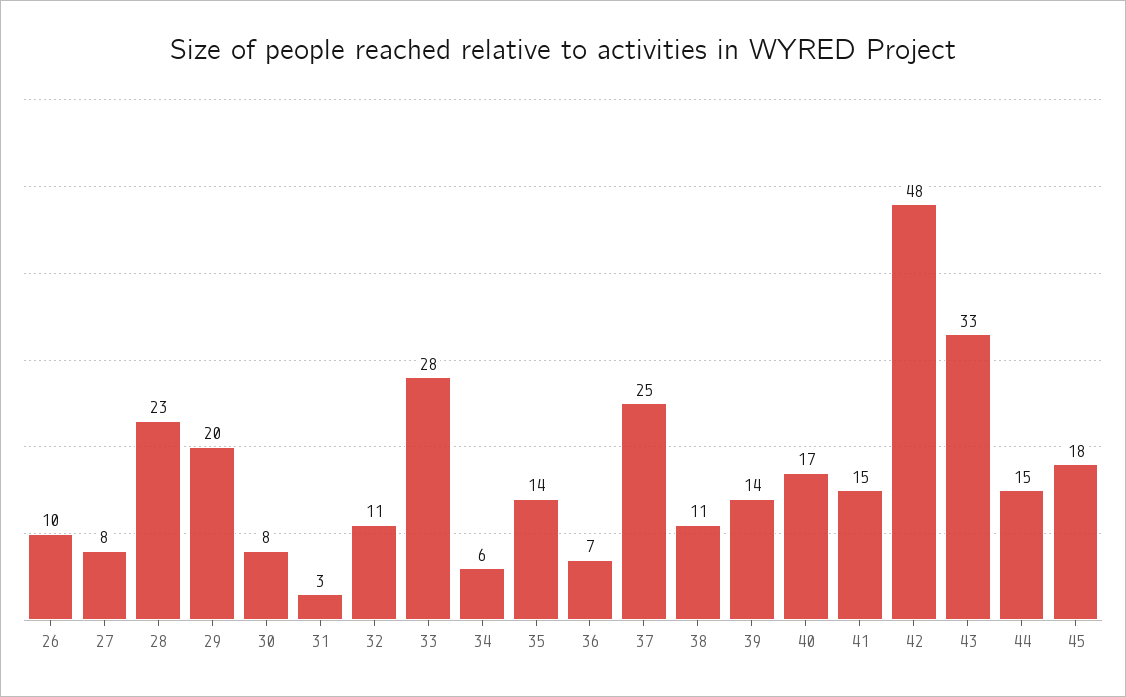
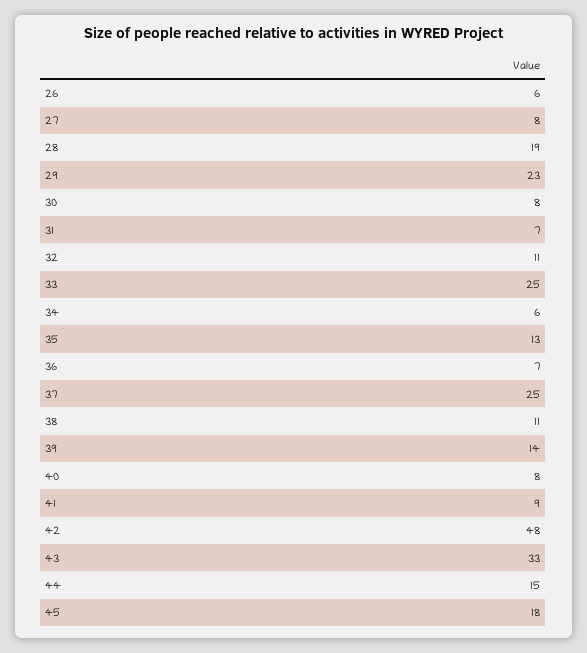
  {
-   "26": 10,
+   "26": 6,
    "27": 8,
-   "28": 23,
+   "28": 19,
-   "29": 20,
+   "29": 23,
    "30": 8,
-   "31": 3,
+   "31": 7,
    "32": 11,
-   "33": 28,
+   "33": 25,
    "34": 6,
-   "35": 14,
+   "35": 13,
    "36": 7,
    "37": 25,
    "38": 11,
    "39": 14,
-   "40": 17,
+   "40": 8,
-   "41": 15,
+   "41": 9,
    "42": 48,
    "43": 33,
    "44": 15,
    "45": 18
  }

